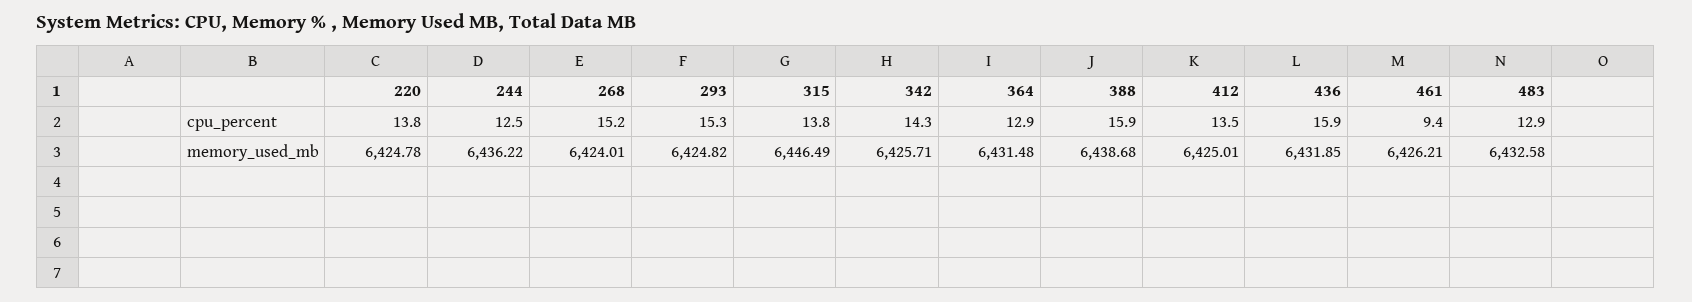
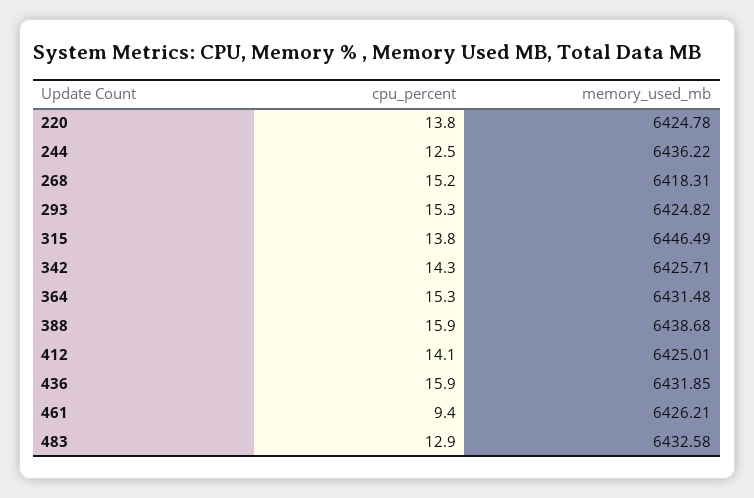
  {
    "220": {
      "cpu_percent": 13.8,
      "memory_used_mb": 6424.78
    },
    "244": {
      "cpu_percent": 12.5,
      "memory_used_mb": 6436.22
    },
    "268": {
      "cpu_percent": 15.2,
-     "memory_used_mb": 6424.01
+     "memory_used_mb": 6418.31
    },
    "293": {
      "cpu_percent": 15.3,
      "memory_used_mb": 6424.82
    },
    "315": {
      "cpu_percent": 13.8,
      "memory_used_mb": 6446.49
    },
    "342": {
      "cpu_percent": 14.3,
      "memory_used_mb": 6425.71
    },
    "364": {
-     "cpu_percent": 12.9,
+     "cpu_percent": 15.3,
      "memory_used_mb": 6431.48
    },
    "388": {
      "cpu_percent": 15.9,
      "memory_used_mb": 6438.68
    },
    "412": {
-     "cpu_percent": 13.5,
+     "cpu_percent": 14.1,
      "memory_used_mb": 6425.01
    },
    "436": {
      "cpu_percent": 15.9,
      "memory_used_mb": 6431.85
    },
    "461": {
      "cpu_percent": 9.4,
      "memory_used_mb": 6426.21
    },
    "483": {
      "cpu_percent": 12.9,
      "memory_used_mb": 6432.58
    }
  }

